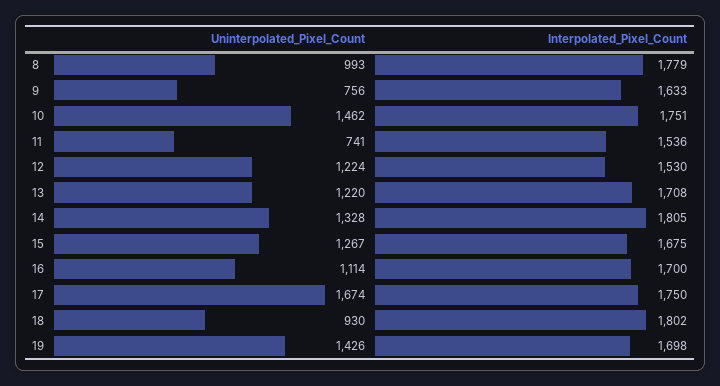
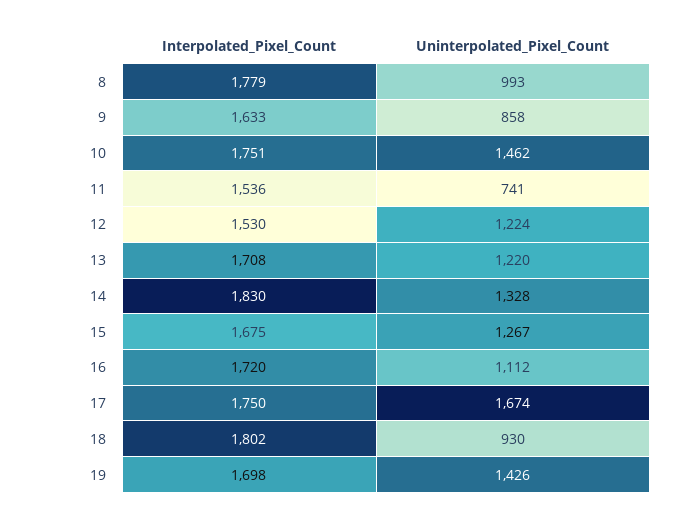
  {
    "Uninterpolated_Pixel_Count": {
      "8": 993,
-     "9": 756,
+     "9": 858,
      "10": 1462,
      "11": 741,
      "12": 1224,
      "13": 1220,
      "14": 1328,
      "15": 1267,
-     "16": 1114,
+     "16": 1112,
      "17": 1674,
      "18": 930,
      "19": 1426
    },
    "Interpolated_Pixel_Count": {
      "8": 1779,
      "9": 1633,
      "10": 1751,
      "11": 1536,
      "12": 1530,
      "13": 1708,
-     "14": 1805,
+     "14": 1830,
      "15": 1675,
-     "16": 1700,
+     "16": 1720,
      "17": 1750,
      "18": 1802,
      "19": 1698
    }
  }

